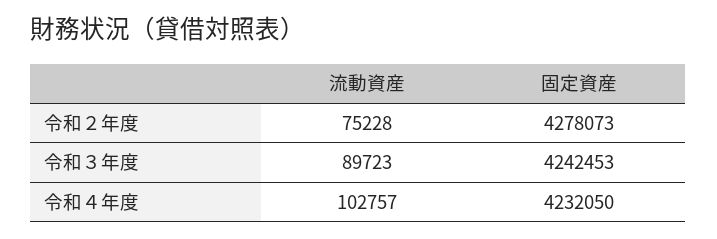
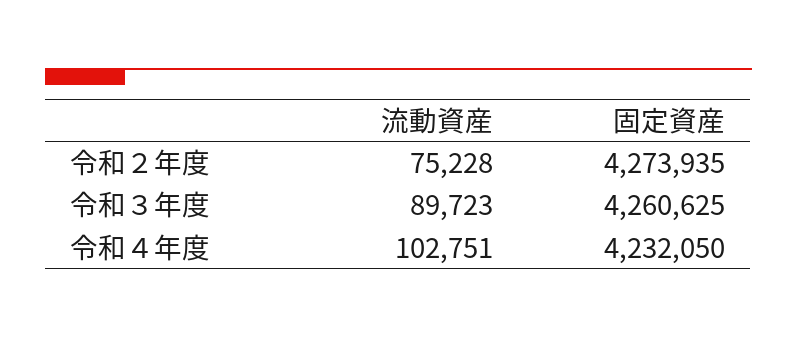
  {
    "流動資産": {
      "令和２年度": 75228,
      "令和３年度": 89723,
-     "令和４年度": 102757
+     "令和４年度": 102751
    },
    "固定資産": {
-     "令和２年度": 4278073,
+     "令和２年度": 4273935,
-     "令和３年度": 4242453,
+     "令和３年度": 4260625,
      "令和４年度": 4232050
    }
  }

